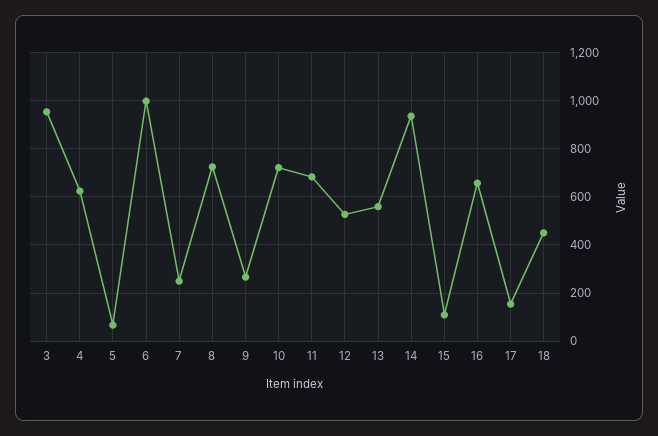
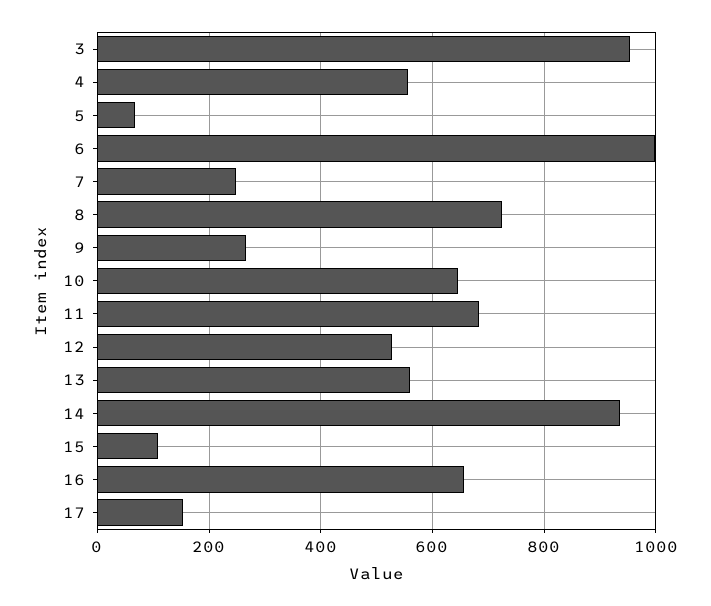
  {
    "3": 960,
-   "4": 625,
+   "4": 560,
    "5": 60,
    "6": 1000,
    "7": 240,
    "8": 720,
    "9": 260,
-   "10": 725,
+   "10": 640,
    "11": 680,
    "12": 520,
    "13": 560,
    "14": 940,
    "15": 100,
    "16": 660,
-   "17": 160,
+   "17": 160
-   "18": 450
  }

